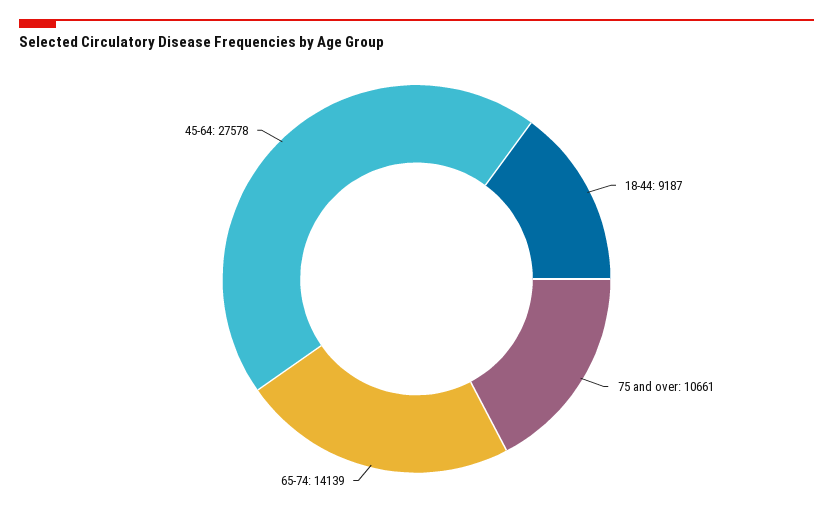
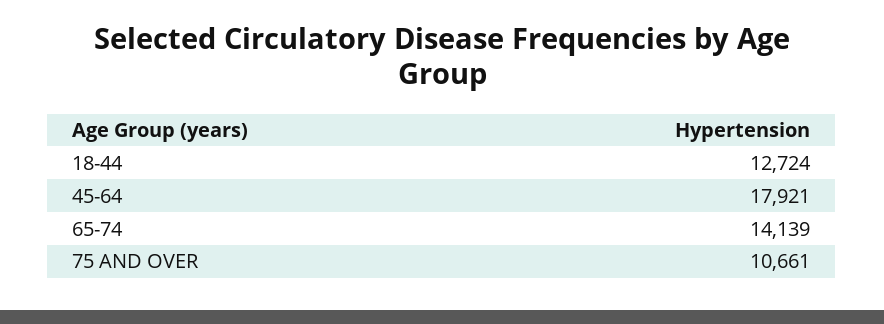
  {
-   "18-44": 9187,
+   "18-44": 12724,
    "75 and over": 10661,
    "65-74": 14139,
-   "45-64": 27578
+   "45-64": 17921
  }

